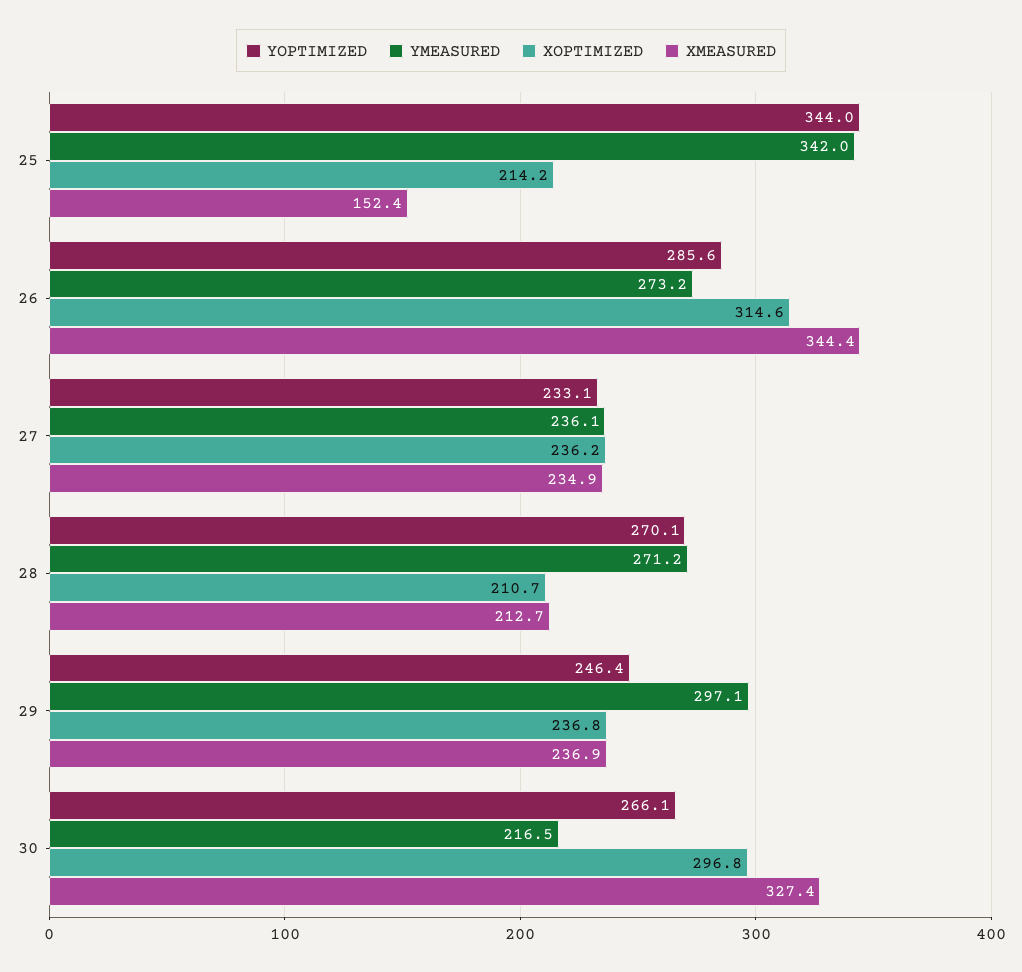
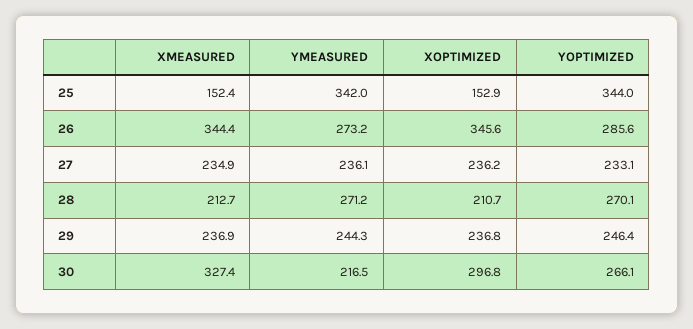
  {
    "YOPTIMIZED": {
      "25": 344,
      "26": 285.6,
      "27": 233.1,
      "28": 270.1,
      "29": 246.4,
      "30": 266.1
    },
    "YMEASURED": {
      "25": 342,
      "26": 273.2,
      "27": 236.1,
      "28": 271.2,
-     "29": 297.1,
+     "29": 244.3,
      "30": 216.5
    },
    "XOPTIMIZED": {
-     "25": 214.2,
+     "25": 152.9,
-     "26": 314.6,
+     "26": 345.6,
      "27": 236.2,
      "28": 210.7,
      "29": 236.8,
      "30": 296.8
    },
    "XMEASURED": {
      "25": 152.4,
      "26": 344.4,
      "27": 234.9,
      "28": 212.7,
      "29": 236.9,
      "30": 327.4
    }
  }

